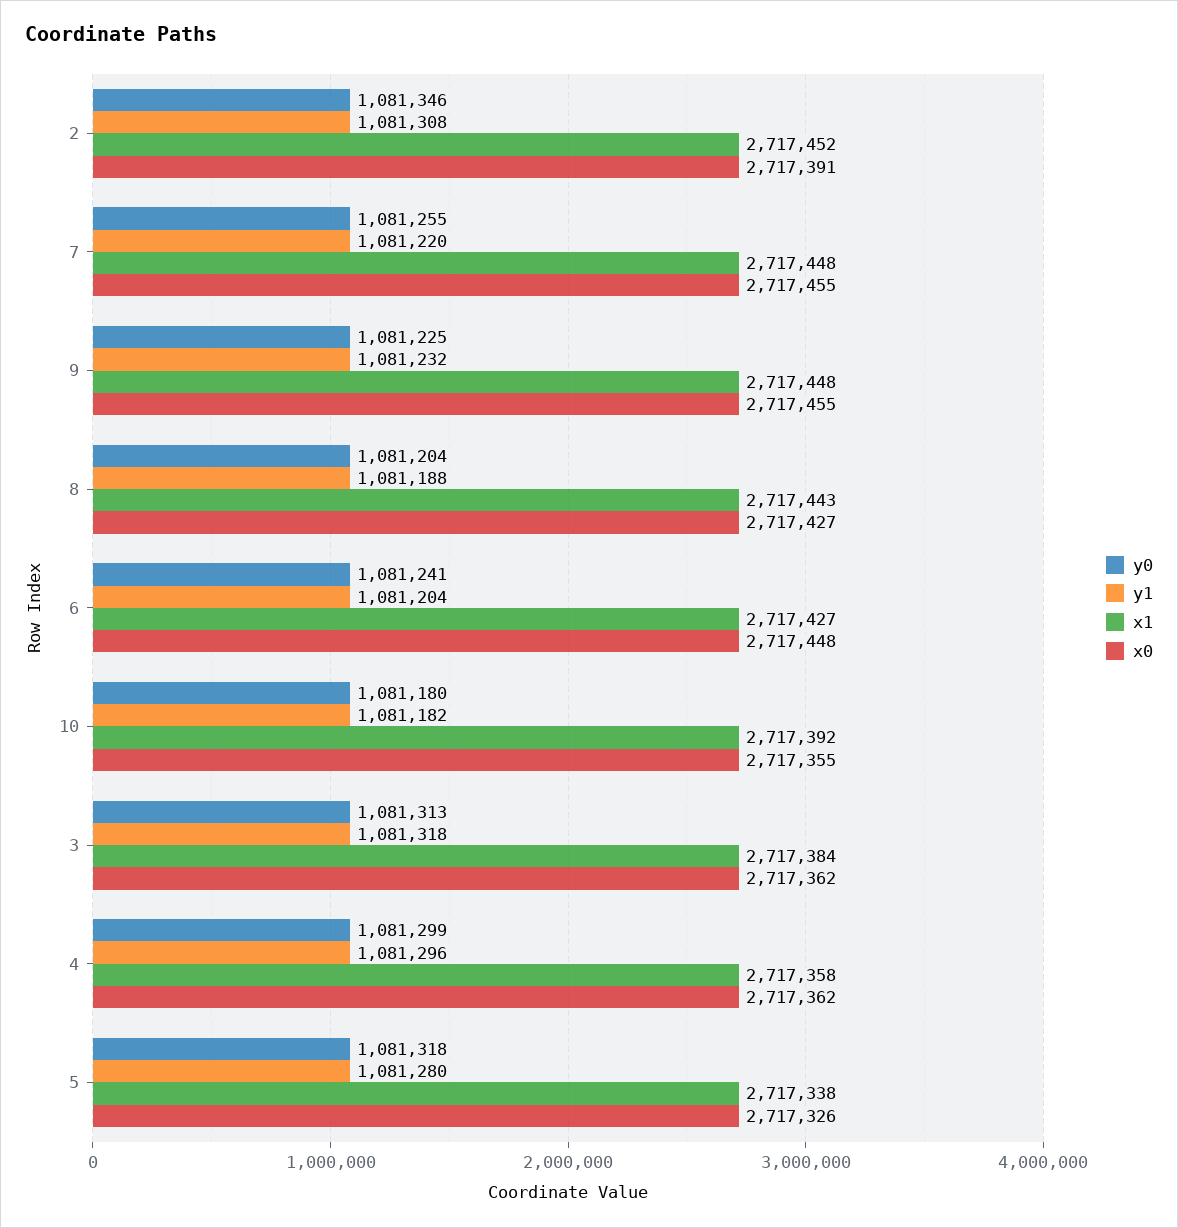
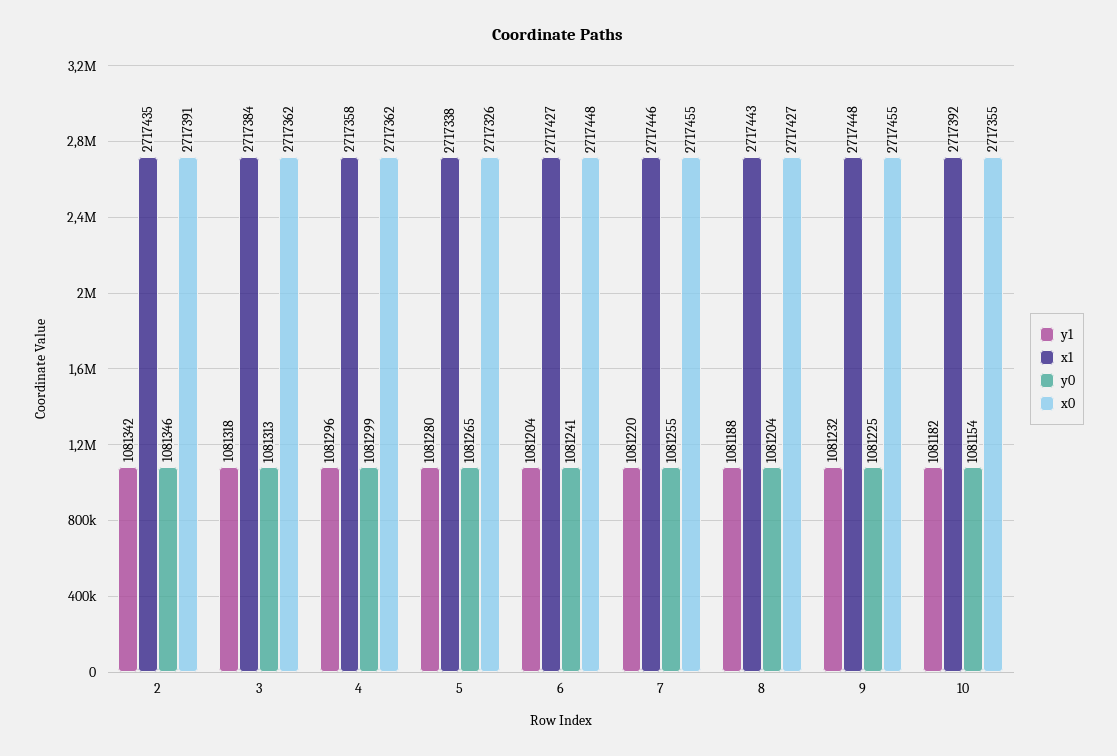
  {
    "y0": {
      "2": 1081346,
      "7": 1081255,
      "9": 1081225,
      "8": 1081204,
      "6": 1081241,
-     "10": 1081180,
+     "10": 1081154,
      "3": 1081313,
      "4": 1081299,
-     "5": 1081318
+     "5": 1081265
    },
    "y1": {
-     "2": 1081308,
+     "2": 1081342,
      "7": 1081220,
      "9": 1081232,
      "8": 1081188,
      "6": 1081204,
      "10": 1081182,
      "3": 1081318,
      "4": 1081296,
      "5": 1081280
    },
    "x1": {
-     "2": 2717452,
+     "2": 2717435,
-     "7": 2717448,
+     "7": 2717446,
      "9": 2717448,
      "8": 2717443,
      "6": 2717427,
      "10": 2717392,
      "3": 2717384,
      "4": 2717358,
      "5": 2717338
    },
    "x0": {
      "2": 2717391,
      "7": 2717455,
      "9": 2717455,
      "8": 2717427,
      "6": 2717448,
      "10": 2717355,
      "3": 2717362,
      "4": 2717362,
      "5": 2717326
    }
  }

